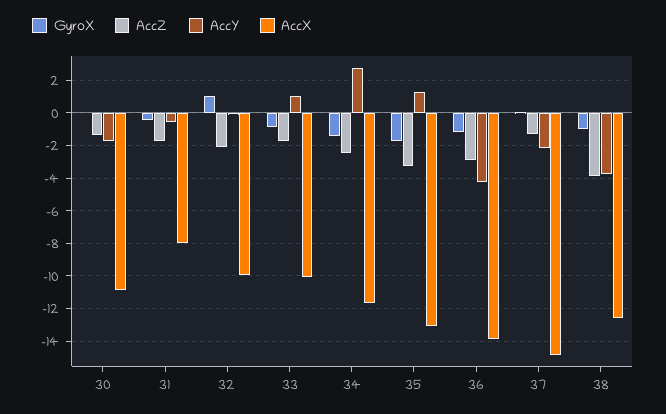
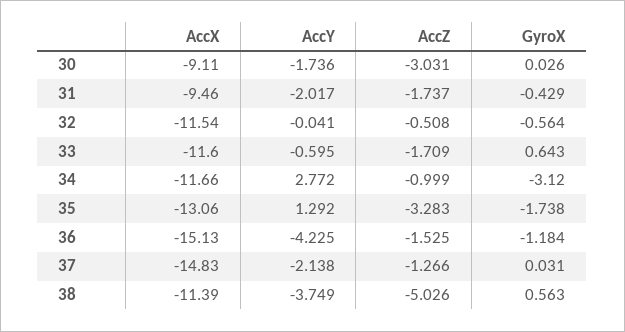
  {
    "GyroX": {
      "30": 0.026,
      "31": -0.429,
-     "32": 1,
+     "32": -0.564,
-     "33": -1,
+     "33": 0.643,
-     "34": -1.5,
+     "34": -3.12,
      "35": -1.738,
      "36": -1.184,
      "37": 0.031,
-     "38": -1
+     "38": 0.563
    },
    "AccZ": {
-     "30": -1.5,
+     "30": -3.031,
      "31": -1.737,
-     "32": -2,
+     "32": -0.508,
      "33": -1.709,
-     "34": -2.5,
+     "34": -0.999,
      "35": -3.283,
-     "36": -3,
+     "36": -1.525,
      "37": -1.266,
-     "38": -4
+     "38": -5.026
    },
    "AccY": {
      "30": -1.736,
-     "31": -0.5,
+     "31": -2.017,
      "32": -0.041,
-     "33": 1,
+     "33": -0.595,
      "34": 2.772,
      "35": 1.292,
      "36": -4.225,
      "37": -2.138,
      "38": -3.749
    },
    "AccX": {
-     "30": -11,
+     "30": -9.11,
-     "31": -8,
+     "31": -9.46,
-     "32": -10,
+     "32": -11.54,
-     "33": -10,
+     "33": -11.6,
      "34": -11.66,
      "35": -13.06,
-     "36": -14,
+     "36": -15.13,
      "37": -14.83,
-     "38": -12.5
+     "38": -11.39
    }
  }

